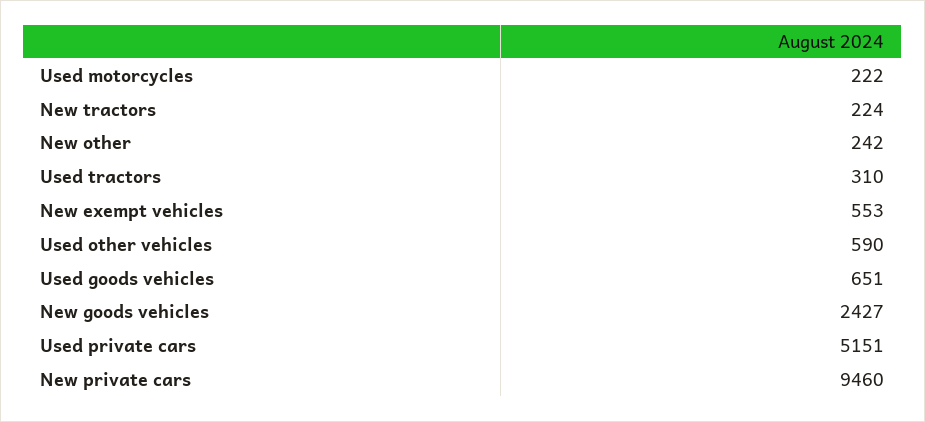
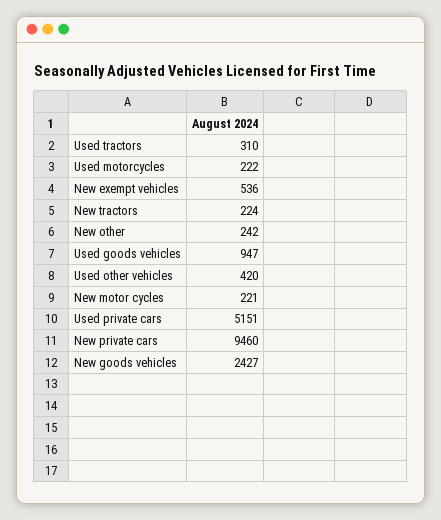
  {
    "Used motorcycles": 222,
    "New tractors": 224,
    "New other": 242,
    "Used tractors": 310,
-   "New exempt vehicles": 553,
+   "New exempt vehicles": 536,
-   "Used other vehicles": 590,
+   "Used other vehicles": 420,
-   "Used goods vehicles": 651,
+   "Used goods vehicles": 947,
    "New goods vehicles": 2427,
    "Used private cars": 5151,
-   "New private cars": 9460
+   "New private cars": 9460,
+   "New motor cycles": 221
  }

